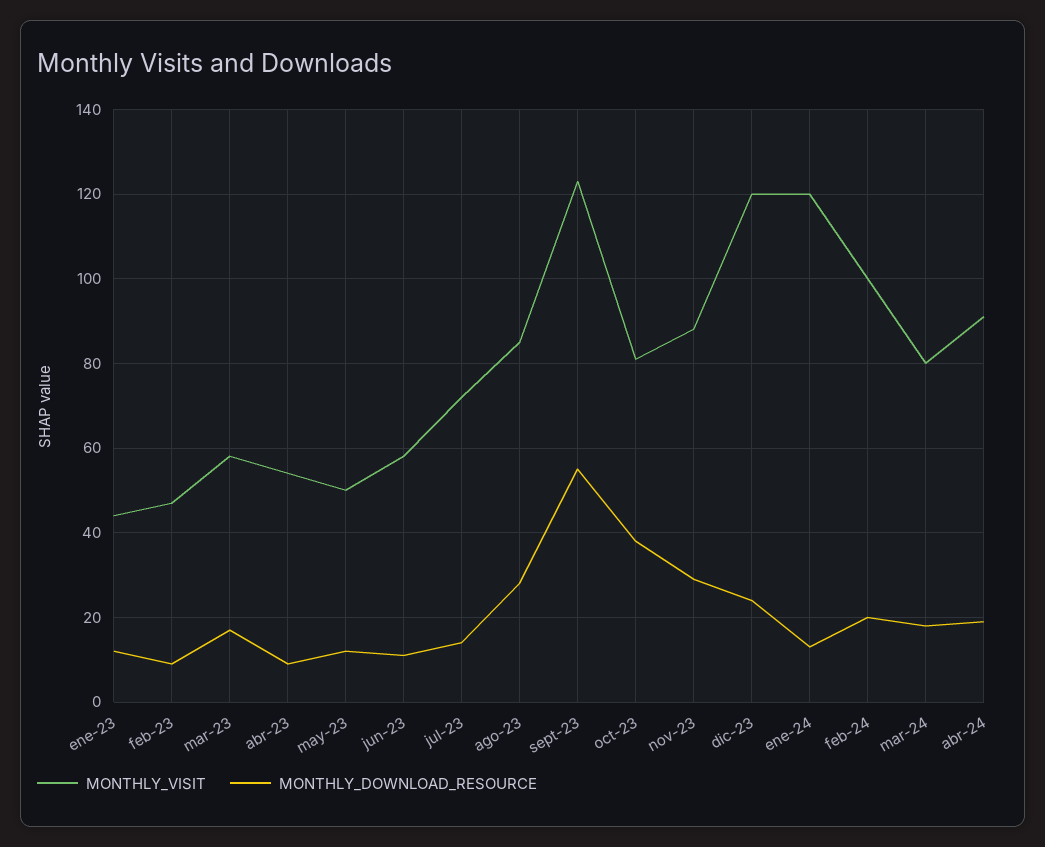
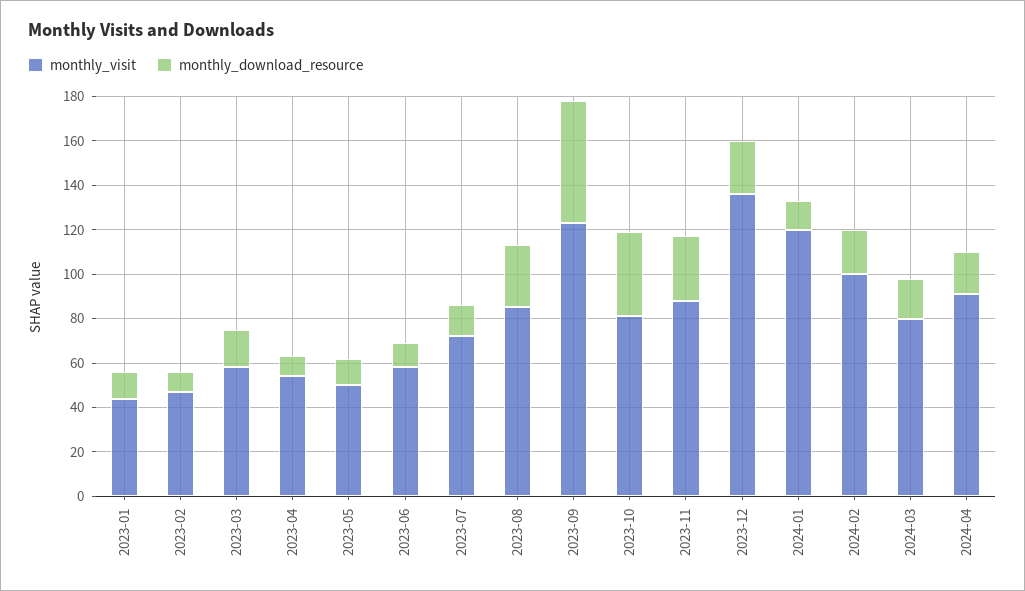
  {
    "MONTHLY_VISIT": {
      "ene-23": 45,
      "feb-23": 45,
      "mar-23": 60,
      "abr-23": 55,
      "may-23": 50,
      "jun-23": 60,
      "jul-23": 70,
      "ago-23": 85,
      "sept-23": 125,
      "oct-23": 80,
      "nov-23": 90,
-     "dic-23": 120,
+     "dic-23": 135,
      "ene-24": 120,
      "feb-24": 100,
      "mar-24": 80,
      "abr-24": 90
    },
    "MONTHLY_DOWNLOAD_RESOURCE": {
      "ene-23": 10,
      "feb-23": 10,
      "mar-23": 15,
      "abr-23": 10,
      "may-23": 10,
      "jun-23": 10,
      "jul-23": 15,
      "ago-23": 30,
      "sept-23": 55,
      "oct-23": 40,
      "nov-23": 30,
      "dic-23": 25,
      "ene-24": 15,
      "feb-24": 20,
      "mar-24": 20,
      "abr-24": 20
    }
  }

